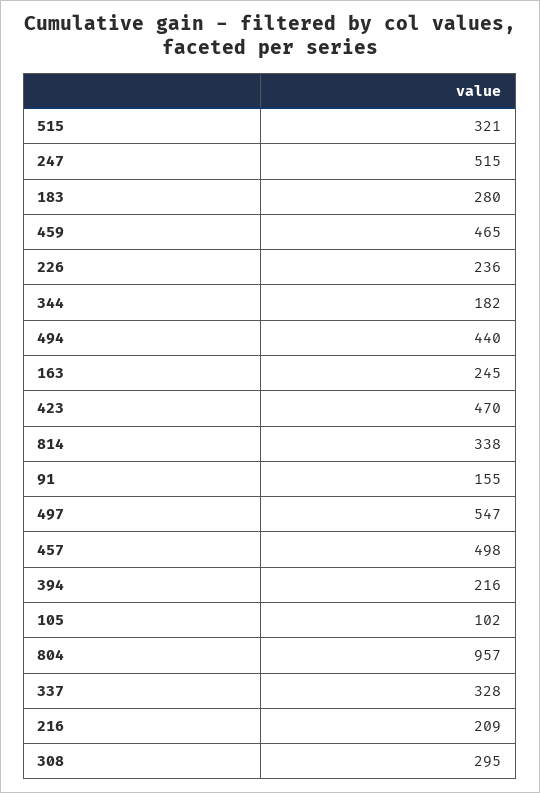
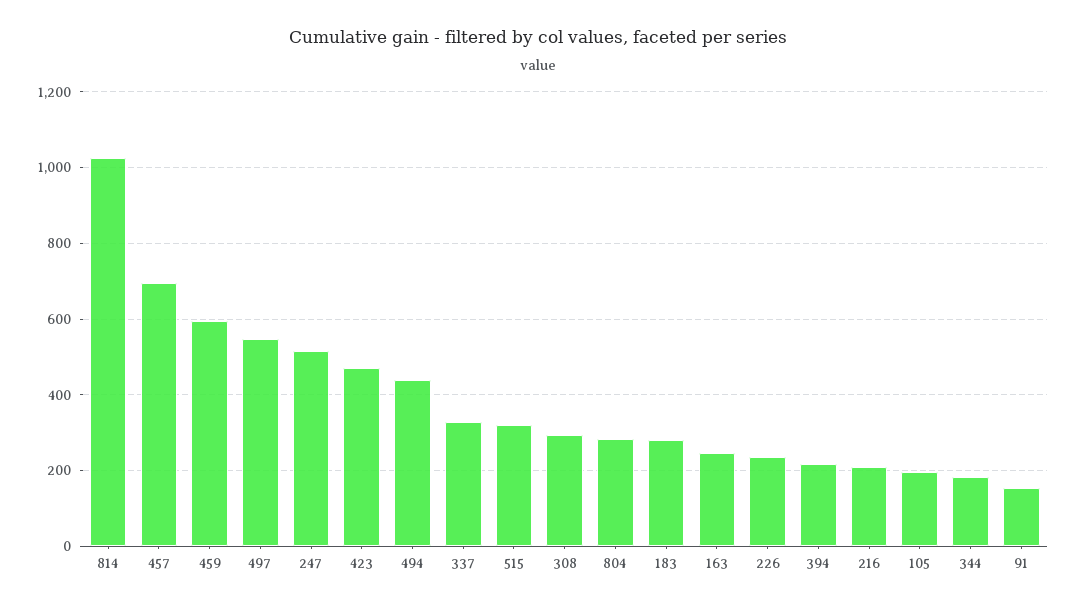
  {
    "515": 321,
    "247": 515,
    "183": 280,
-   "459": 465,
+   "459": 600,
    "226": 236,
    "344": 182,
    "494": 440,
    "163": 245,
    "423": 470,
-   "814": 338,
+   "814": 1020,
    "91": 155,
    "497": 547,
-   "457": 498,
+   "457": 700,
    "394": 216,
-   "105": 102,
+   "105": 200,
-   "804": 957,
+   "804": 280,
    "337": 328,
    "216": 209,
    "308": 295
  }

